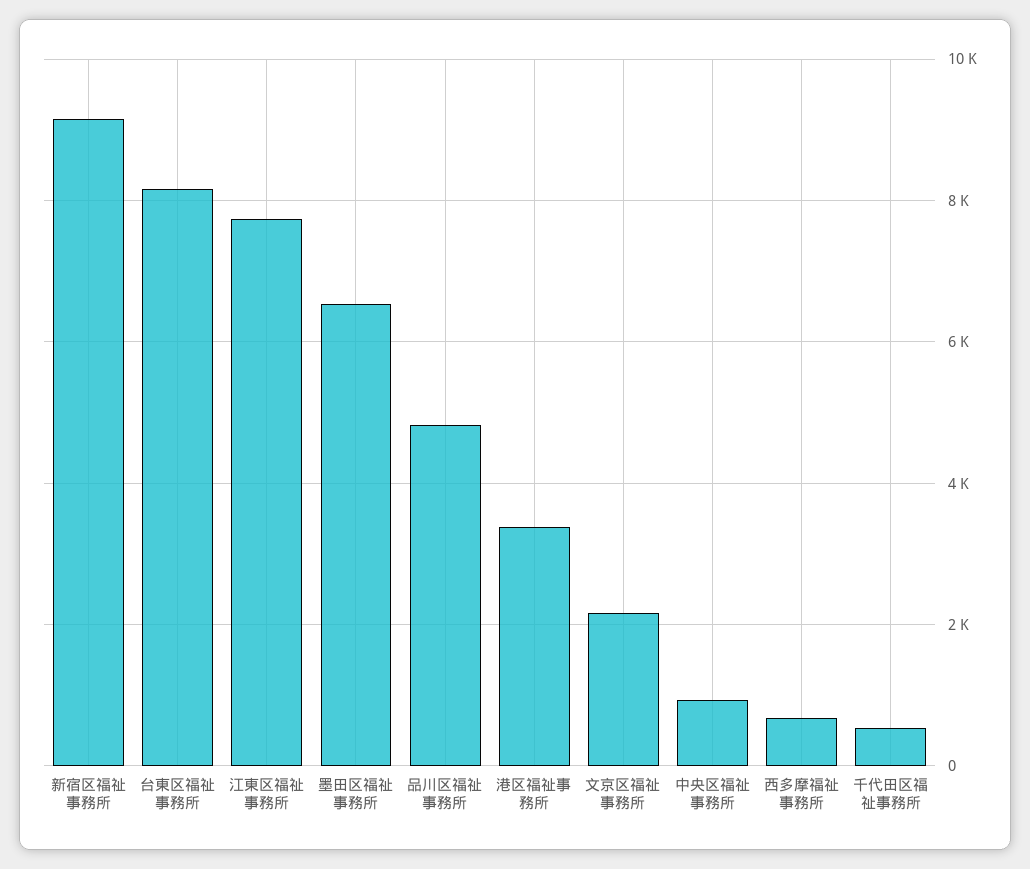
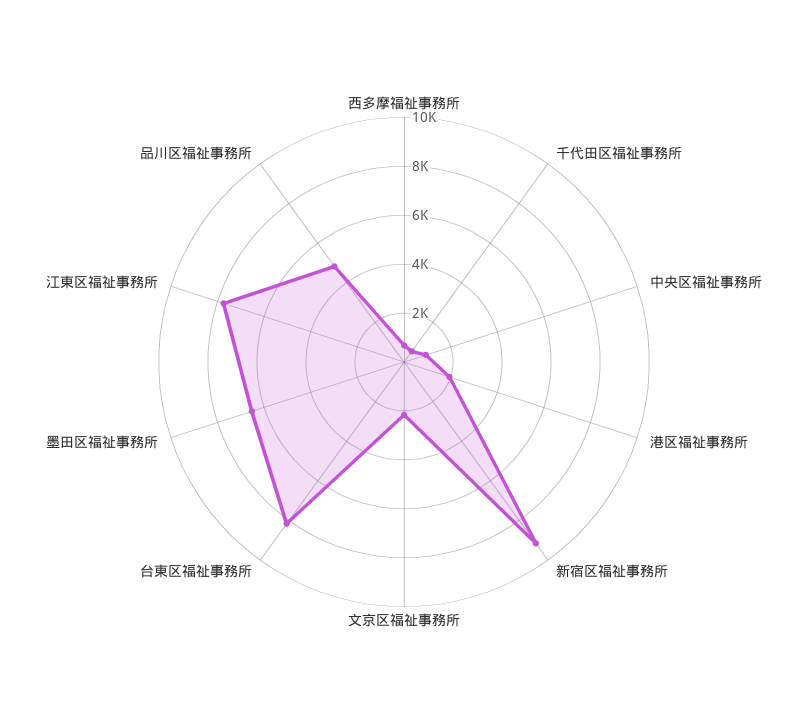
  {
    "新宿区福祉事務所": 9200,
    "台東区福祉事務所": 8200,
    "江東区福祉事務所": 7800,
    "墨田区福祉事務所": 6600,
    "品川区福祉事務所": 4800,
-   "港区福祉事務所": 3400,
+   "港区福祉事務所": 2000,
    "文京区福祉事務所": 2200,
    "中央区福祉事務所": 1000,
    "西多摩福祉事務所": 600,
    "千代田区福祉事務所": 600
  }

